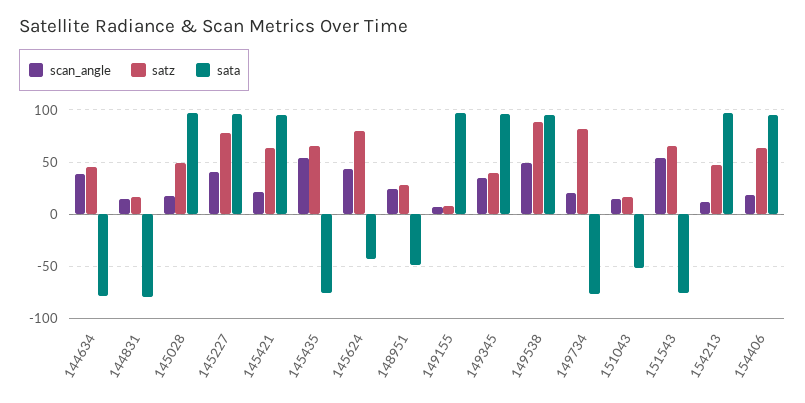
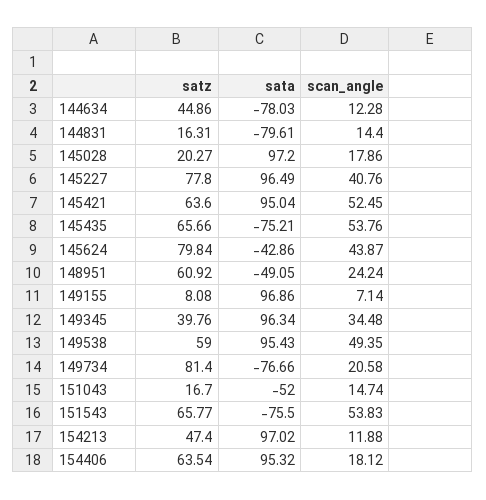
  {
    "scan_angle": {
-     "144634": 40,
+     "144634": 12.28,
      "144831": 14.4,
      "145028": 17.86,
      "145227": 40.76,
-     "145421": 20,
+     "145421": 52.45,
      "145435": 53.76,
      "145624": 43.87,
      "148951": 24.24,
      "149155": 7.14,
      "149345": 34.48,
      "149538": 49.35,
      "149734": 20.58,
      "151043": 14.74,
      "151543": 53.83,
      "154213": 11.88,
      "154406": 18.12
    },
    "satz": {
      "144634": 44.86,
      "144831": 16.31,
-     "145028": 50,
+     "145028": 20.27,
      "145227": 77.8,
      "145421": 63.6,
      "145435": 65.66,
      "145624": 79.84,
-     "148951": 30,
+     "148951": 60.92,
      "149155": 8.08,
      "149345": 39.76,
-     "149538": 90,
+     "149538": 59,
      "149734": 81.4,
      "151043": 16.7,
      "151543": 65.77,
      "154213": 47.4,
      "154406": 63.54
    },
    "sata": {
      "144634": -78.03,
      "144831": -79.61,
      "145028": 97.2,
      "145227": 96.49,
      "145421": 95.04,
      "145435": -75.21,
      "145624": -42.86,
      "148951": -49.05,
      "149155": 96.86,
      "149345": 96.34,
      "149538": 95.43,
      "149734": -76.66,
      "151043": -52,
      "151543": -75.5,
      "154213": 97.02,
      "154406": 95.32
    }
  }

